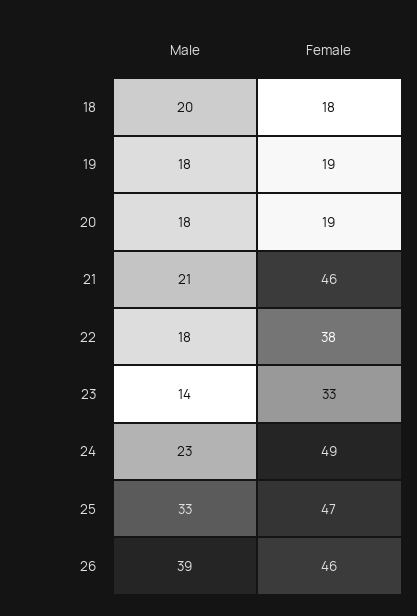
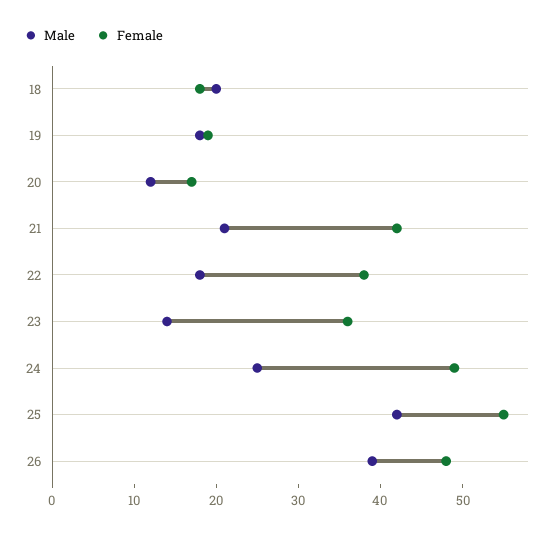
  {
    "Male": {
      "18": 20,
      "19": 18,
-     "20": 18,
+     "20": 12,
      "21": 21,
      "22": 18,
      "23": 14,
-     "24": 23,
+     "24": 25,
-     "25": 33,
+     "25": 42,
      "26": 39
    },
    "Female": {
      "18": 18,
      "19": 19,
-     "20": 19,
+     "20": 17,
-     "21": 46,
+     "21": 42,
      "22": 38,
-     "23": 33,
+     "23": 36,
      "24": 49,
-     "25": 47,
+     "25": 55,
-     "26": 46
+     "26": 48
    }
  }

